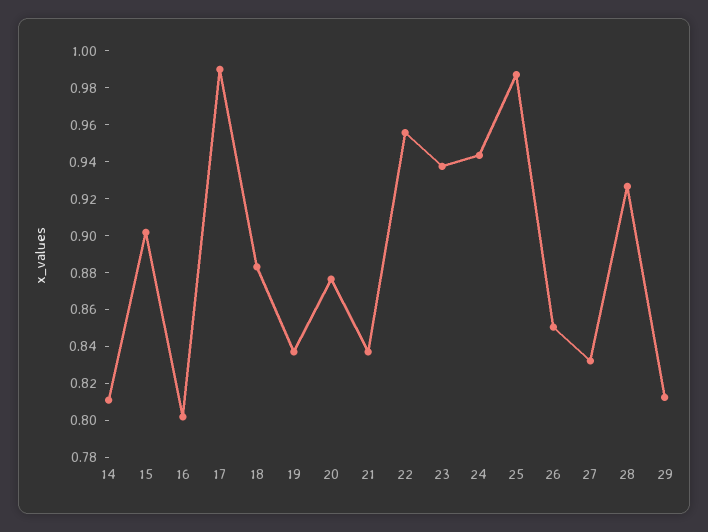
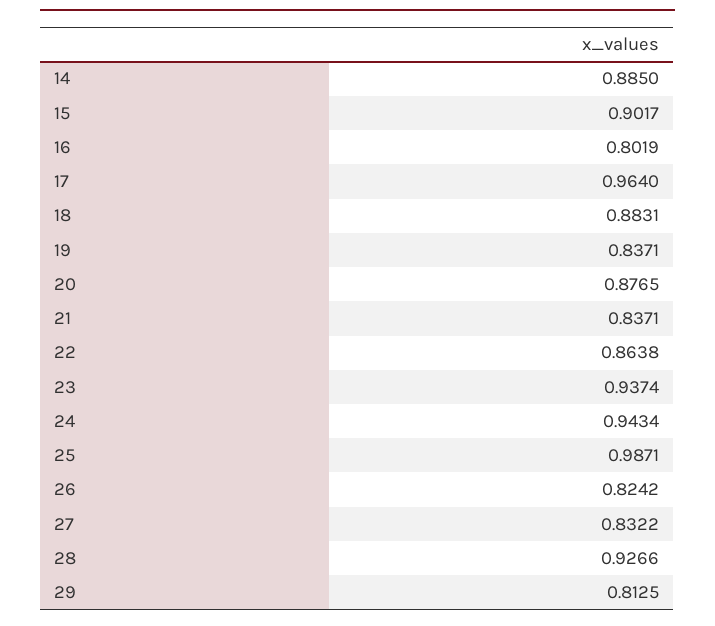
  {
-   "14": 0.81,
+   "14": 0.885,
    "15": 0.9017,
    "16": 0.8019,
-   "17": 0.99,
+   "17": 0.964,
    "18": 0.8831,
    "19": 0.8371,
    "20": 0.8765,
    "21": 0.8371,
-   "22": 0.955,
+   "22": 0.8638,
    "23": 0.9374,
    "24": 0.9434,
    "25": 0.9871,
-   "26": 0.85,
+   "26": 0.8242,
    "27": 0.8322,
    "28": 0.9266,
    "29": 0.8125
  }

